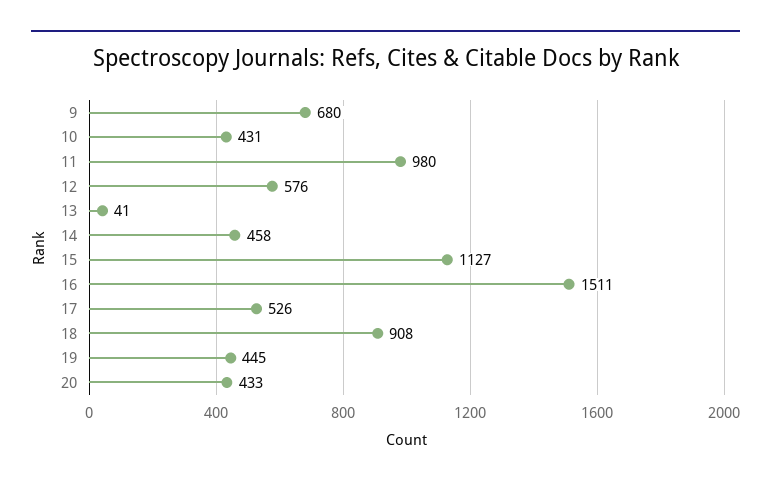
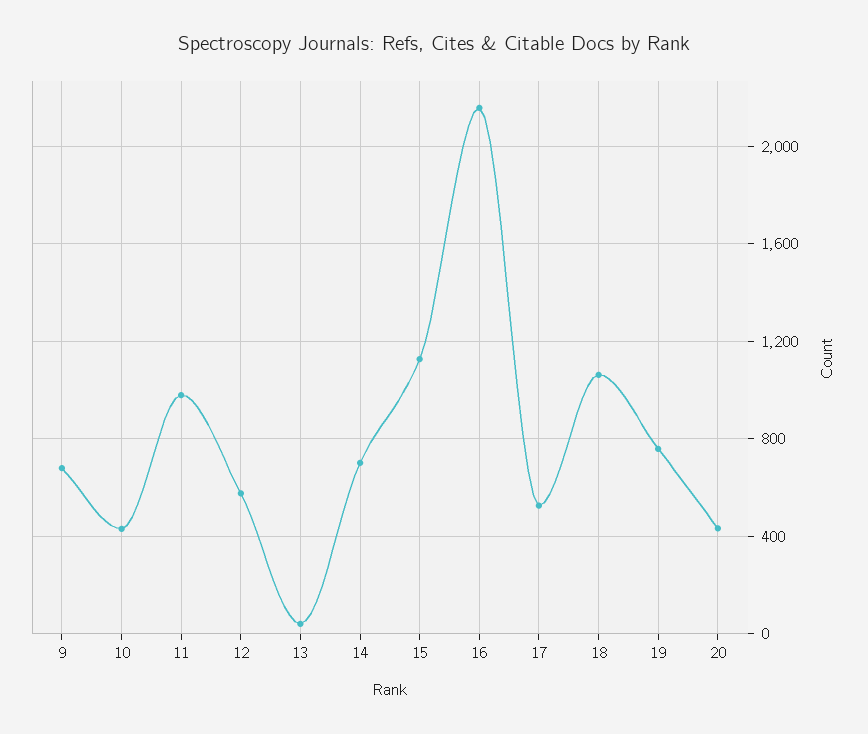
  {
    "9": 680,
    "10": 431,
    "11": 980,
    "12": 576,
    "13": 41,
-   "14": 458,
+   "14": 700,
    "15": 1127,
-   "16": 1511,
+   "16": 2150,
    "17": 526,
-   "18": 908,
+   "18": 1050,
-   "19": 445,
+   "19": 750,
    "20": 433
  }

